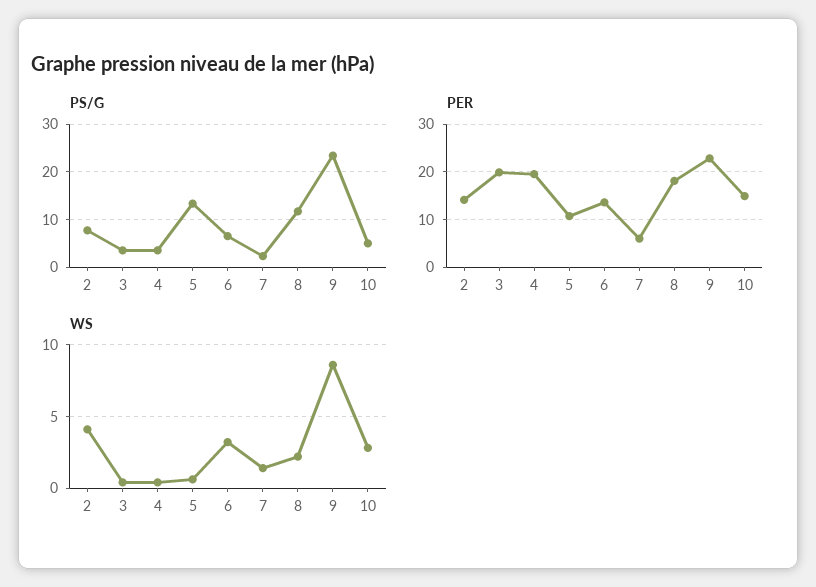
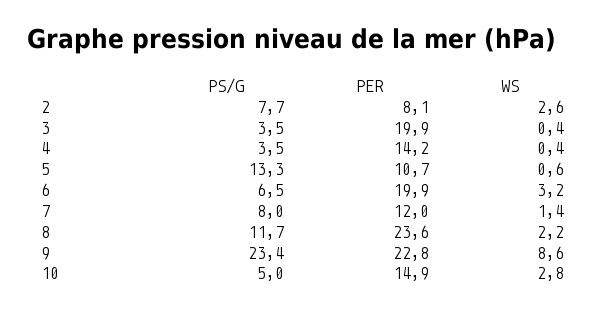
  {
    "PS/G": {
      "2": 7.7,
      "3": 3.5,
      "4": 3.5,
      "5": 13.3,
      "6": 6.5,
-     "7": 2,
+     "7": 8,
      "8": 11.7,
      "9": 23.4,
      "10": 5
    },
    "PER": {
-     "2": 14,
+     "2": 8.1,
      "3": 19.9,
-     "4": 20,
+     "4": 14.2,
      "5": 10.7,
-     "6": 14,
+     "6": 19.9,
-     "7": 6,
+     "7": 12,
-     "8": 18,
+     "8": 23.6,
      "9": 22.8,
      "10": 14.9
    },
    "WS": {
-     "2": 4,
+     "2": 2.6,
      "3": 0.4,
      "4": 0.4,
      "5": 0.6,
      "6": 3.2,
      "7": 1.4,
      "8": 2.2,
      "9": 8.6,
      "10": 2.8
    }
  }

